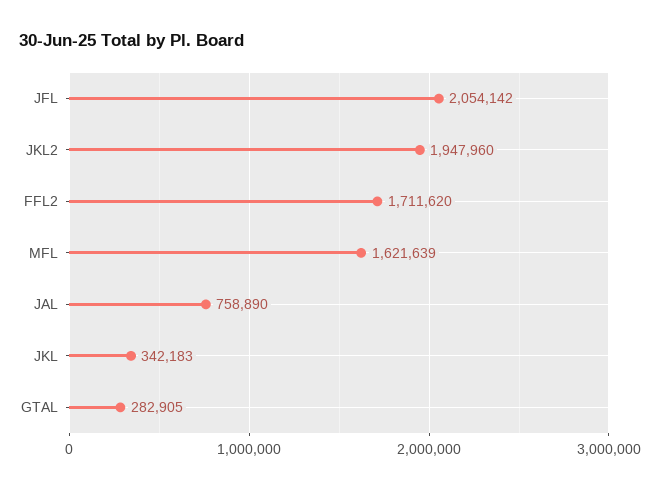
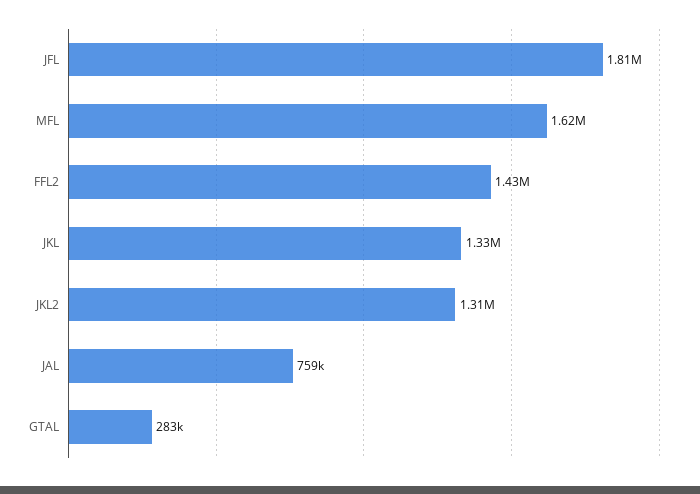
  {
-   "JFL": 2054142,
+   "JFL": 1810000,
-   "JKL2": 1947960,
+   "JKL2": 1310000,
-   "FFL2": 1711620,
+   "FFL2": 1430000,
    "MFL": 1621639,
    "JAL": 758890,
-   "JKL": 342183,
+   "JKL": 1330000,
    "GTAL": 282905
  }

